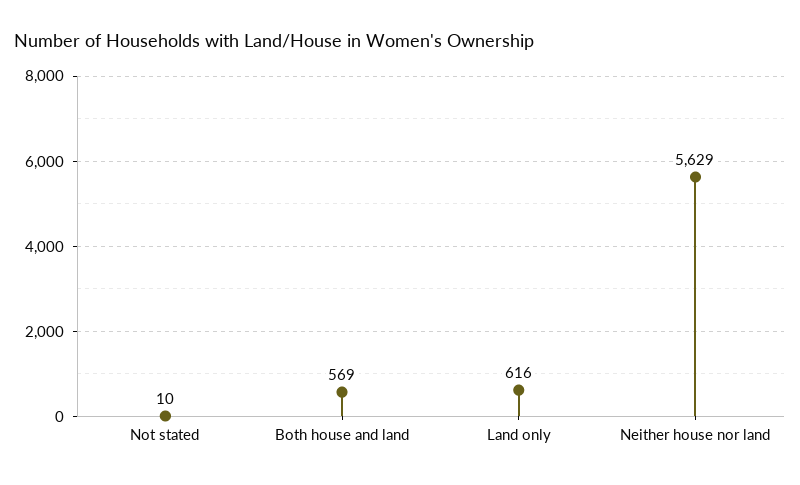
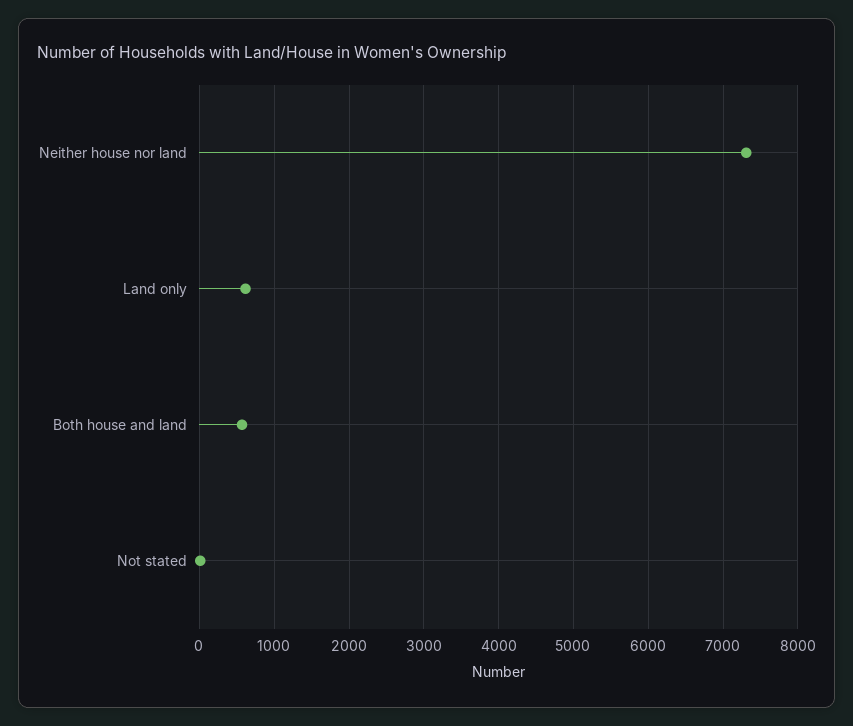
  {
    "Not stated": 10,
    "Both house and land": 569,
    "Land only": 616,
-   "Neither house nor land": 5629
+   "Neither house nor land": 7300
  }

